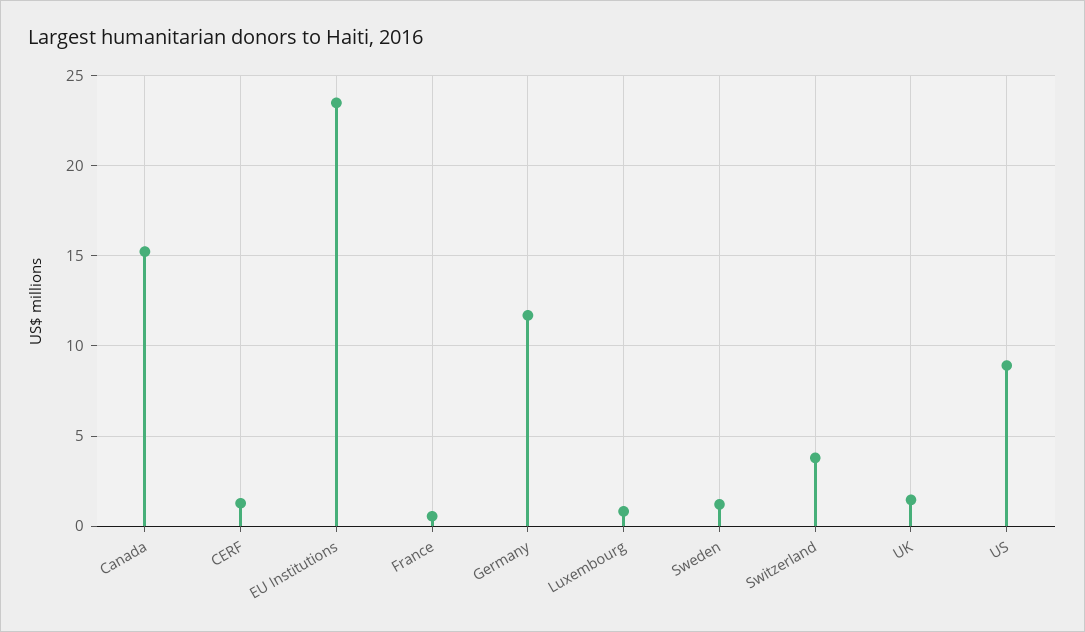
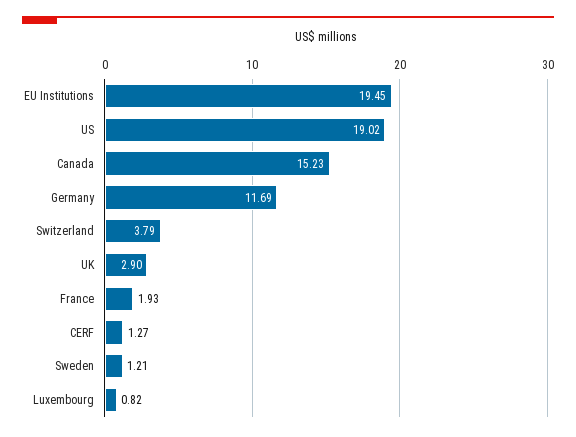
  {
    "Canada": 15.23,
    "CERF": 1.27,
-   "EU Institutions": 23.5,
+   "EU Institutions": 19.45,
-   "France": 0.5,
+   "France": 1.93,
    "Germany": 11.69,
    "Luxembourg": 0.82,
    "Sweden": 1.21,
    "Switzerland": 3.79,
-   "UK": 1.5,
+   "UK": 2.9,
-   "US": 9
+   "US": 19.02
  }

